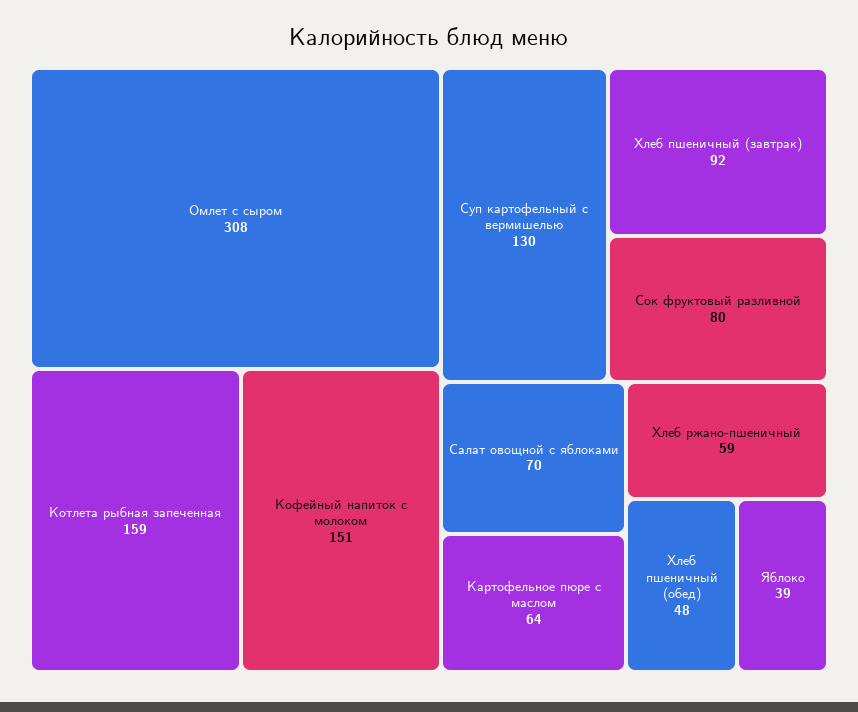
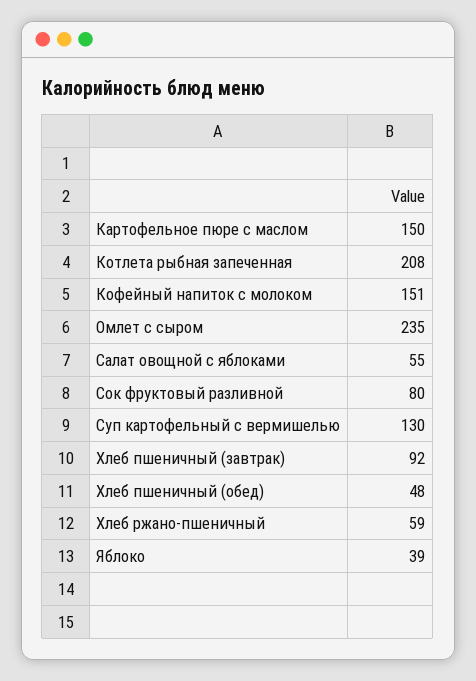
  {
-   "Омлет с сыром": 308,
+   "Омлет с сыром": 235,
-   "Котлета рыбная запеченная": 159,
+   "Котлета рыбная запеченная": 208,
    "Кофейный напиток с молоком": 151,
    "Суп картофельный с вермишелью": 130,
    "Хлеб пшеничный (завтрак)": 92,
    "Сок фруктовый разливной": 80,
-   "Салат овощной с яблоками": 70,
+   "Салат овощной с яблоками": 55,
-   "Картофельное пюре с маслом": 64,
+   "Картофельное пюре с маслом": 150,
    "Хлеб ржано-пшеничный": 59,
    "Хлеб пшеничный (обед)": 48,
    "Яблоко": 39
  }

